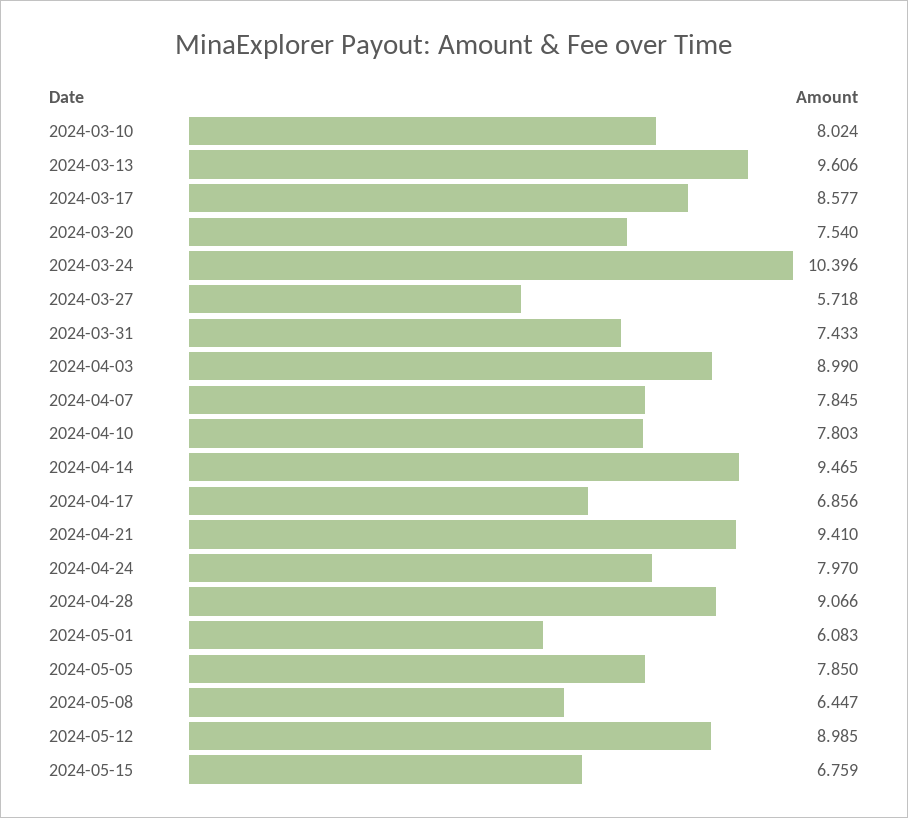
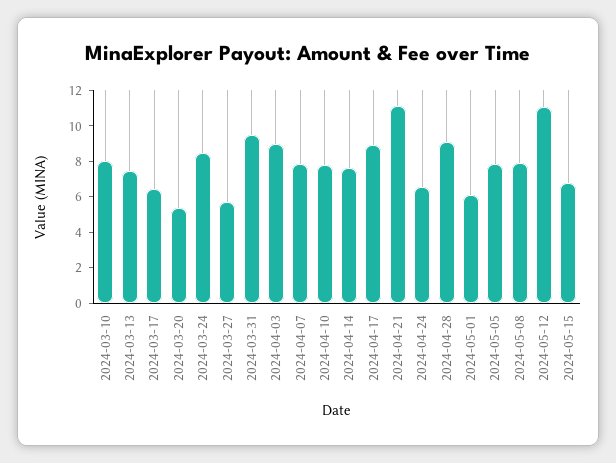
  {
    "2024-03-10": 8.024,
-   "2024-03-13": 9.606,
+   "2024-03-13": 7.5,
-   "2024-03-17": 8.577,
+   "2024-03-17": 6.5,
-   "2024-03-20": 7.54,
+   "2024-03-20": 5.5,
-   "2024-03-24": 10.396,
+   "2024-03-24": 8.5,
    "2024-03-27": 5.718,
-   "2024-03-31": 7.433,
+   "2024-03-31": 9.5,
    "2024-04-03": 8.99,
    "2024-04-07": 7.845,
    "2024-04-10": 7.803,
-   "2024-04-14": 9.465,
+   "2024-04-14": 7.5,
-   "2024-04-17": 6.856,
+   "2024-04-17": 9,
-   "2024-04-21": 9.41,
+   "2024-04-21": 11,
-   "2024-04-24": 7.97,
+   "2024-04-24": 6.5,
    "2024-04-28": 9.066,
    "2024-05-01": 6.083,
    "2024-05-05": 7.85,
-   "2024-05-08": 6.447,
+   "2024-05-08": 8,
-   "2024-05-12": 8.985,
+   "2024-05-12": 11,
    "2024-05-15": 6.759
  }

